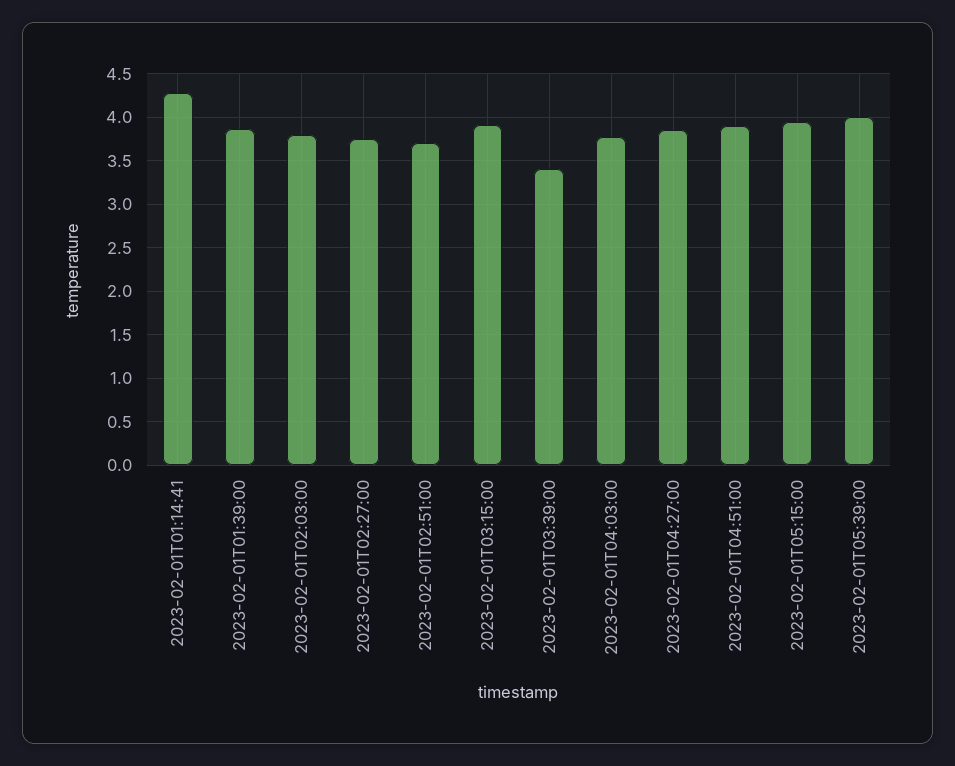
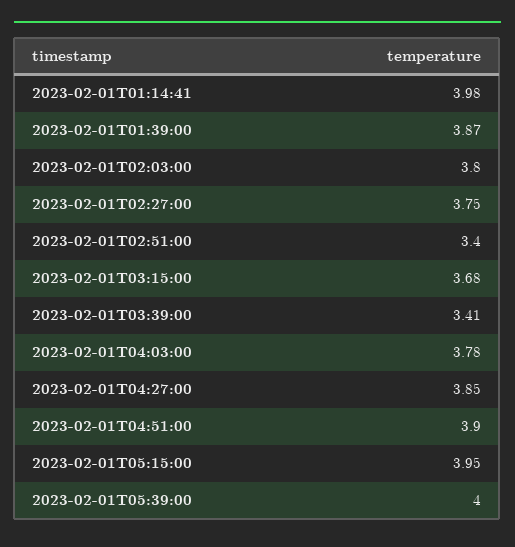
  {
-   "2023-02-01T01:14:41": 4.3,
+   "2023-02-01T01:14:41": 3.98,
    "2023-02-01T01:39:00": 3.87,
    "2023-02-01T02:03:00": 3.8,
    "2023-02-01T02:27:00": 3.75,
-   "2023-02-01T02:51:00": 3.7,
+   "2023-02-01T02:51:00": 3.4,
-   "2023-02-01T03:15:00": 3.9,
+   "2023-02-01T03:15:00": 3.68,
    "2023-02-01T03:39:00": 3.41,
    "2023-02-01T04:03:00": 3.78,
    "2023-02-01T04:27:00": 3.85,
    "2023-02-01T04:51:00": 3.9,
    "2023-02-01T05:15:00": 3.95,
    "2023-02-01T05:39:00": 4
  }

